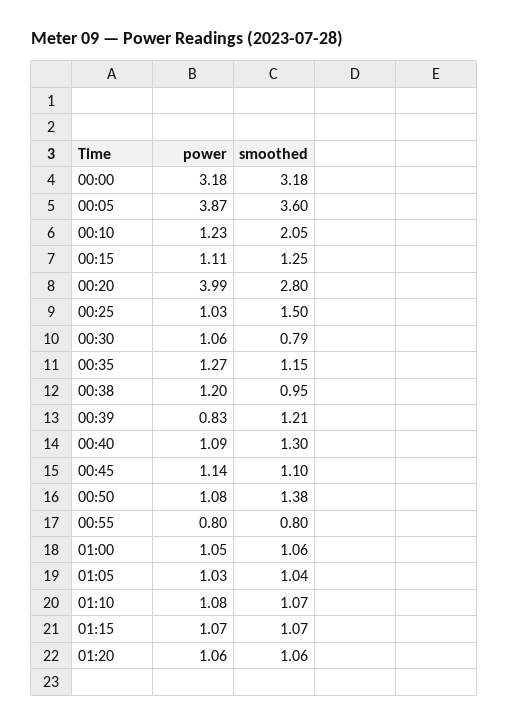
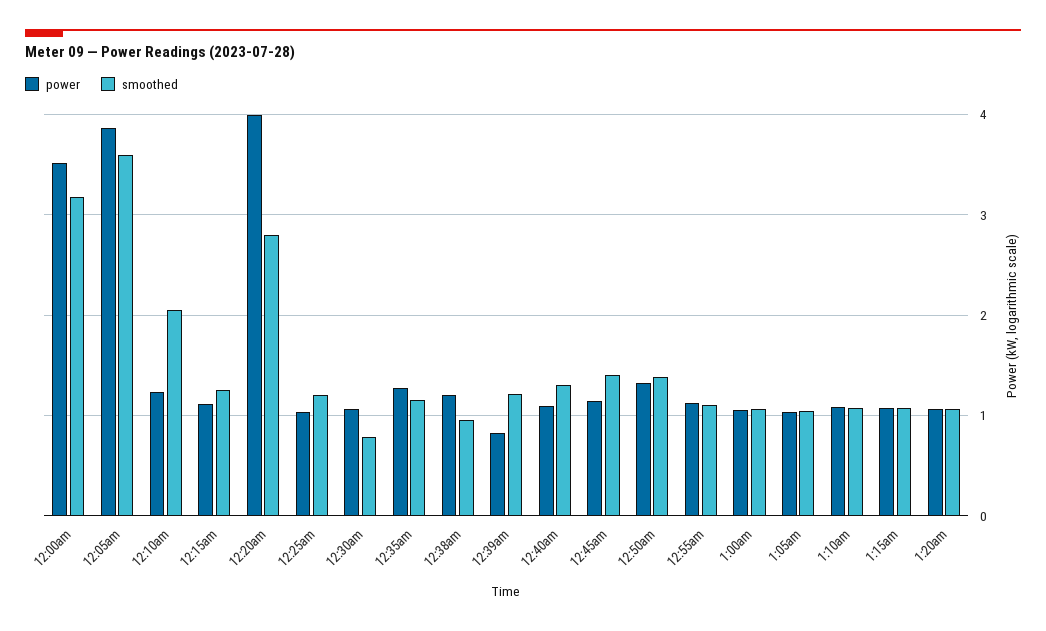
  {
    "power": {
-     "00:00": 3.18,
+     "00:00": 3.5,
      "00:05": 3.87,
      "00:10": 1.23,
      "00:15": 1.11,
      "00:20": 3.99,
      "00:25": 1.03,
      "00:30": 1.06,
      "00:35": 1.27,
      "00:38": 1.2,
      "00:39": 0.83,
      "00:40": 1.09,
      "00:45": 1.14,
-     "00:50": 1.08,
+     "00:50": 1.3,
-     "00:55": 0.8,
+     "00:55": 1.1,
      "01:00": 1.05,
      "01:05": 1.03,
      "01:10": 1.08,
      "01:15": 1.07,
      "01:20": 1.06
    },
    "smoothed": {
      "00:00": 3.18,
      "00:05": 3.6,
      "00:10": 2.05,
      "00:15": 1.25,
      "00:20": 2.8,
-     "00:25": 1.5,
+     "00:25": 1.2,
      "00:30": 0.79,
      "00:35": 1.15,
      "00:38": 0.95,
      "00:39": 1.21,
      "00:40": 1.3,
-     "00:45": 1.1,
+     "00:45": 1.4,
      "00:50": 1.38,
-     "00:55": 0.8,
+     "00:55": 1.1,
      "01:00": 1.06,
      "01:05": 1.04,
      "01:10": 1.07,
      "01:15": 1.07,
      "01:20": 1.06
    }
  }

